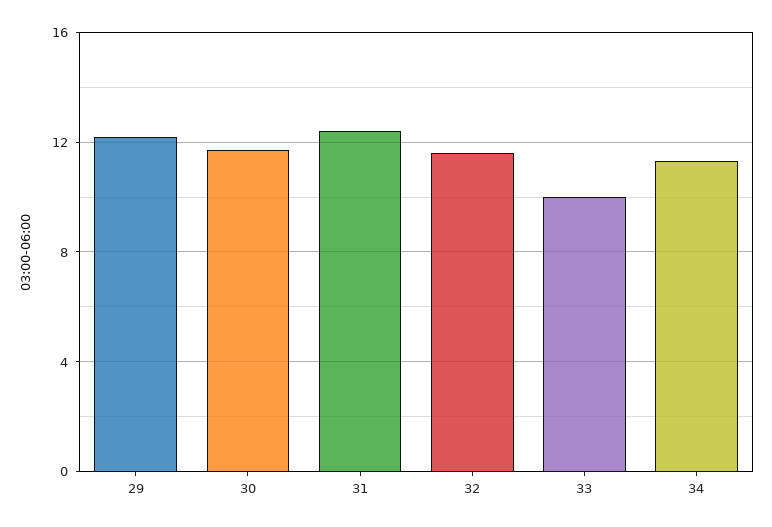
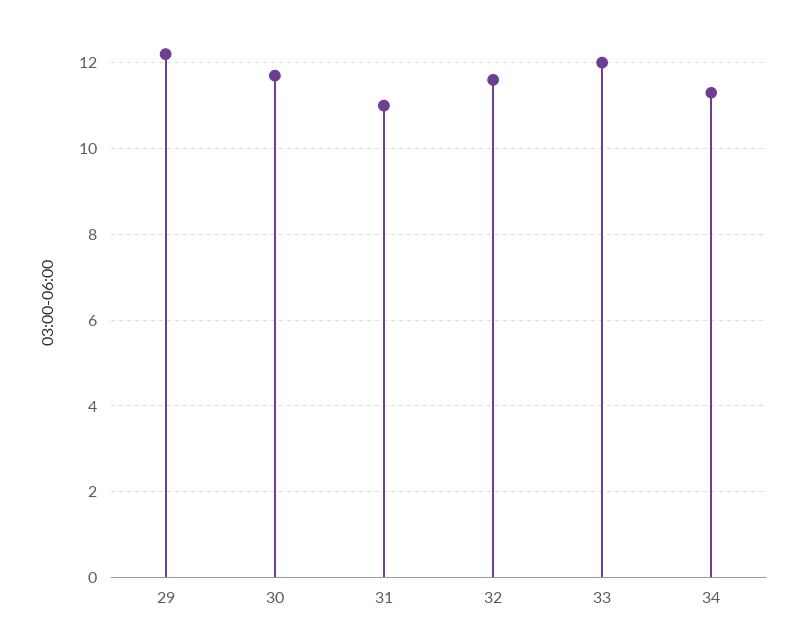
  {
    "29": 12,
    "30": 11.5,
-   "31": 12.5,
+   "31": 11,
    "32": 11.5,
-   "33": 10,
+   "33": 12,
    "34": 11.5
  }

